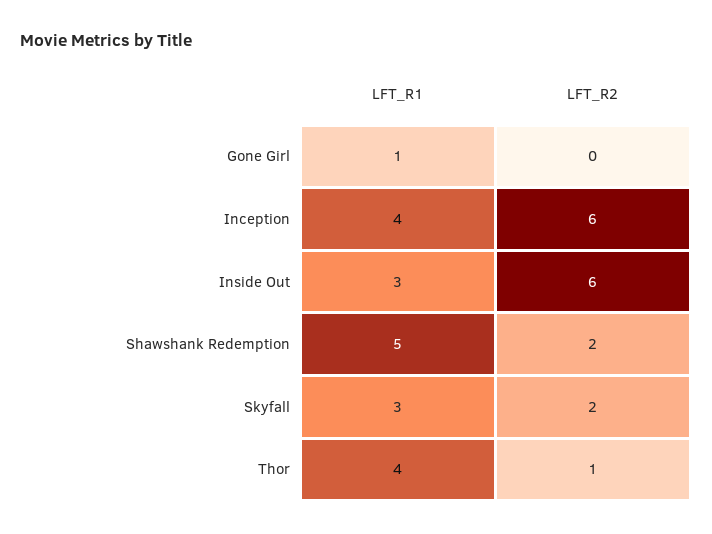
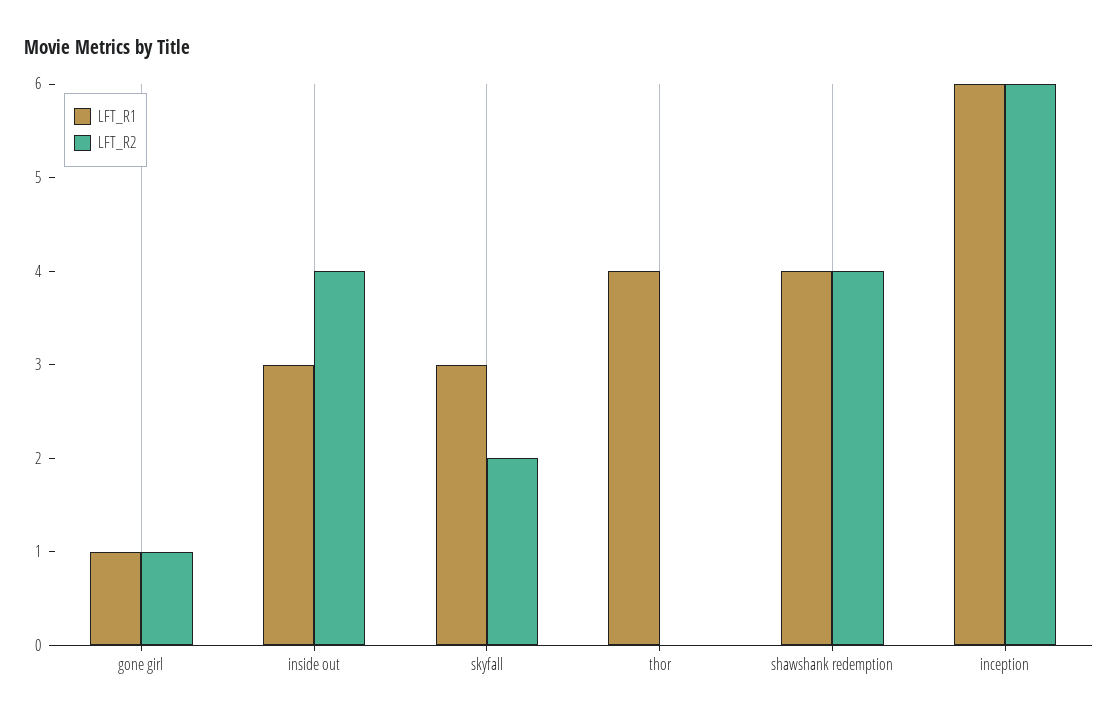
  {
    "LFT_R1": {
      "Gone Girl": 1,
-     "Inception": 4,
+     "Inception": 6,
      "Inside Out": 3,
-     "Shawshank Redemption": 5,
+     "Shawshank Redemption": 4,
      "Skyfall": 3,
      "Thor": 4
    },
    "LFT_R2": {
-     "Gone Girl": 0,
+     "Gone Girl": 1,
      "Inception": 6,
-     "Inside Out": 6,
+     "Inside Out": 4,
-     "Shawshank Redemption": 2,
+     "Shawshank Redemption": 4,
      "Skyfall": 2,
-     "Thor": 1
+     "Thor": 0
    }
  }

